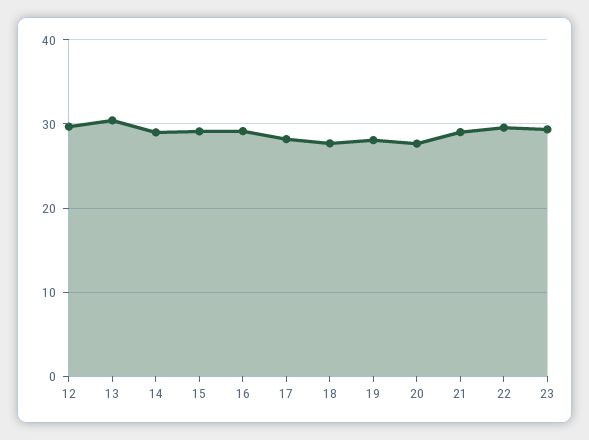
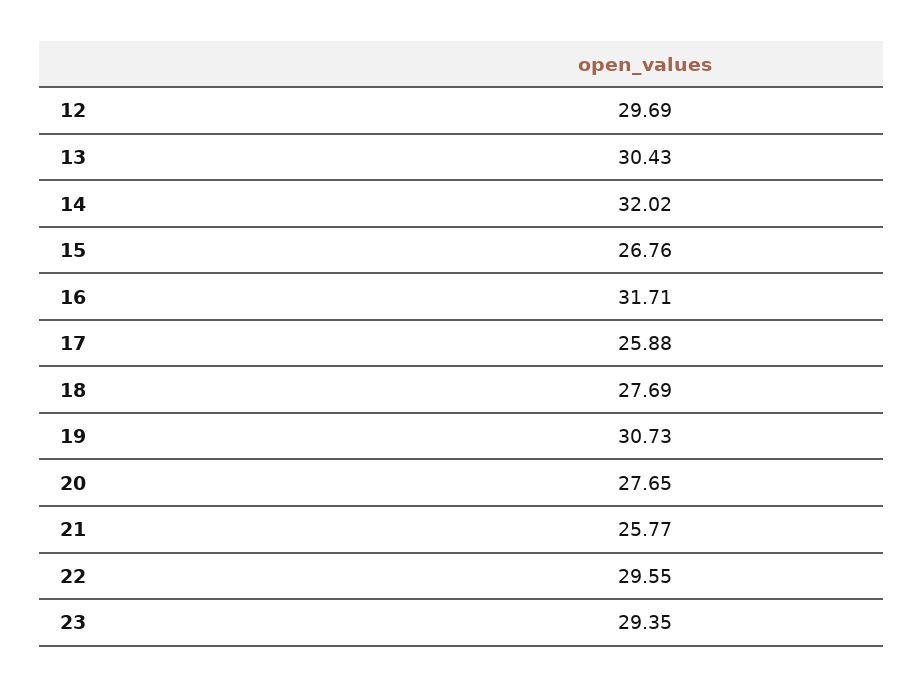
  {
    "12": 29.69,
    "13": 30.43,
-   "14": 29,
+   "14": 32.02,
-   "15": 29,
+   "15": 26.76,
-   "16": 29,
+   "16": 31.71,
-   "17": 28,
+   "17": 25.88,
    "18": 27.69,
-   "19": 28,
+   "19": 30.73,
    "20": 27.65,
-   "21": 29,
+   "21": 25.77,
    "22": 29.55,
    "23": 29.35
  }

